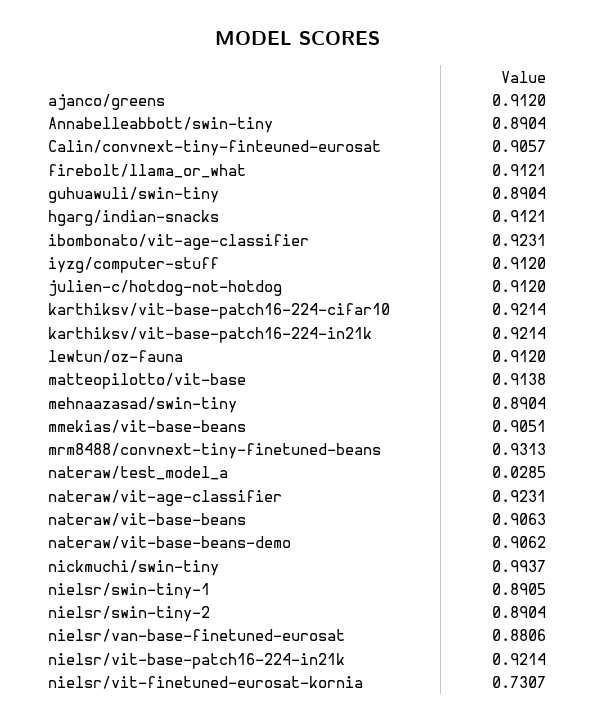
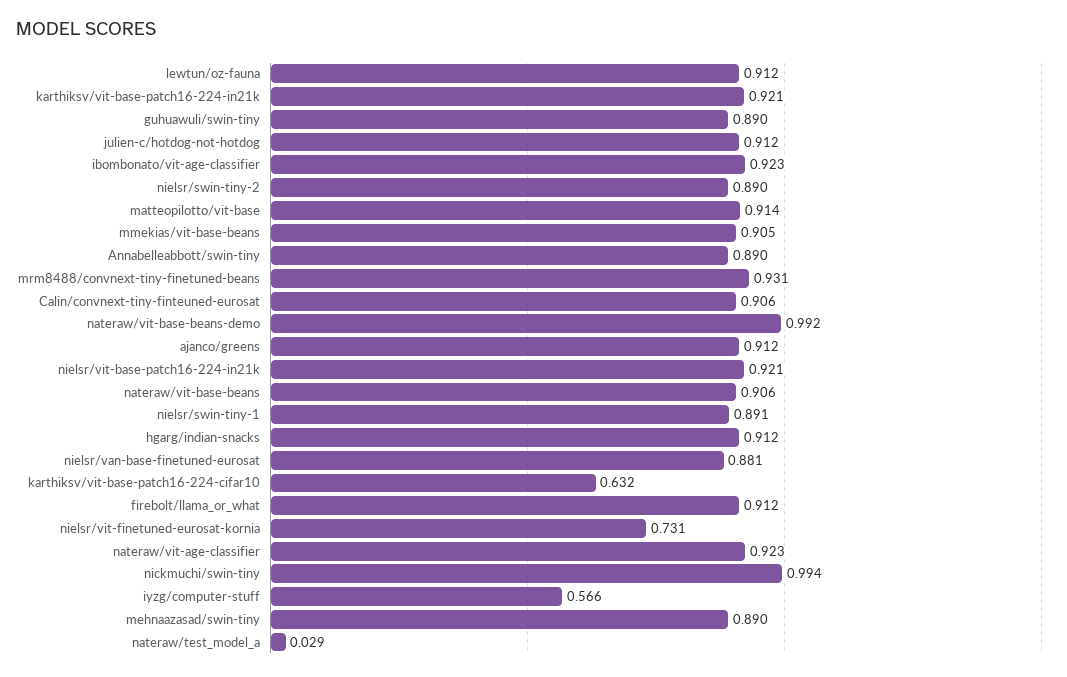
  {
    "ajanco/greens": 0.912,
    "Annabelleabbott/swin-tiny": 0.8904,
    "Calin/convnext-tiny-finteuned-eurosat": 0.9057,
    "firebolt/llama_or_what": 0.9121,
    "guhuawuli/swin-tiny": 0.8904,
    "hgarg/indian-snacks": 0.9121,
    "ibombonato/vit-age-classifier": 0.9231,
-   "iyzg/computer-stuff": 0.912,
+   "iyzg/computer-stuff": 0.566,
    "julien-c/hotdog-not-hotdog": 0.912,
-   "karthiksv/vit-base-patch16-224-cifar10": 0.9214,
+   "karthiksv/vit-base-patch16-224-cifar10": 0.632,
    "karthiksv/vit-base-patch16-224-in21k": 0.9214,
    "lewtun/oz-fauna": 0.912,
    "matteopilotto/vit-base": 0.9138,
    "mehnaazasad/swin-tiny": 0.8904,
    "mmekias/vit-base-beans": 0.9051,
    "mrm8488/convnext-tiny-finetuned-beans": 0.9313,
    "nateraw/test_model_a": 0.0285,
    "nateraw/vit-age-classifier": 0.9231,
    "nateraw/vit-base-beans": 0.9063,
-   "nateraw/vit-base-beans-demo": 0.9062,
+   "nateraw/vit-base-beans-demo": 0.992,
    "nickmuchi/swin-tiny": 0.9937,
    "nielsr/swin-tiny-1": 0.8905,
    "nielsr/swin-tiny-2": 0.8904,
    "nielsr/van-base-finetuned-eurosat": 0.8806,
    "nielsr/vit-base-patch16-224-in21k": 0.9214,
    "nielsr/vit-finetuned-eurosat-kornia": 0.7307
  }

